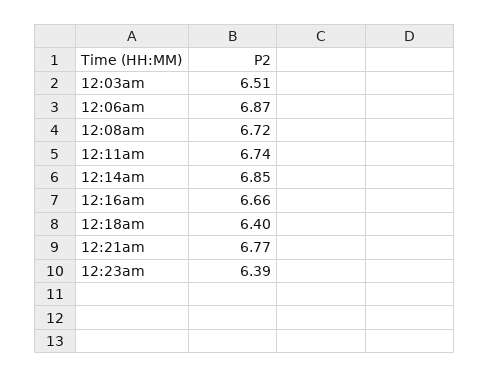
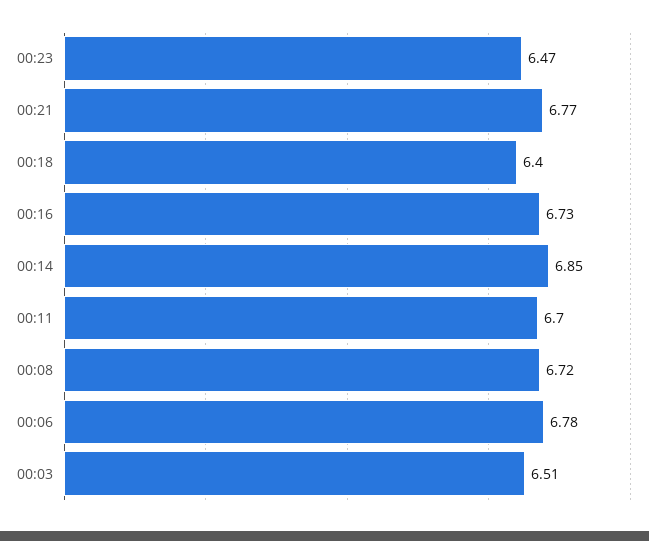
  {
    "12:03am": 6.51,
-   "12:06am": 6.87,
+   "12:06am": 6.78,
    "12:08am": 6.72,
-   "12:11am": 6.74,
+   "12:11am": 6.7,
    "12:14am": 6.85,
-   "12:16am": 6.66,
+   "12:16am": 6.73,
    "12:18am": 6.4,
    "12:21am": 6.77,
-   "12:23am": 6.39
+   "12:23am": 6.47
  }

